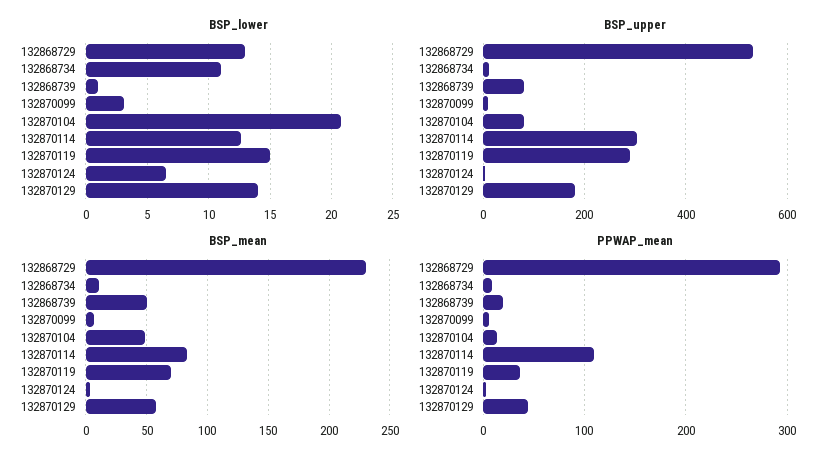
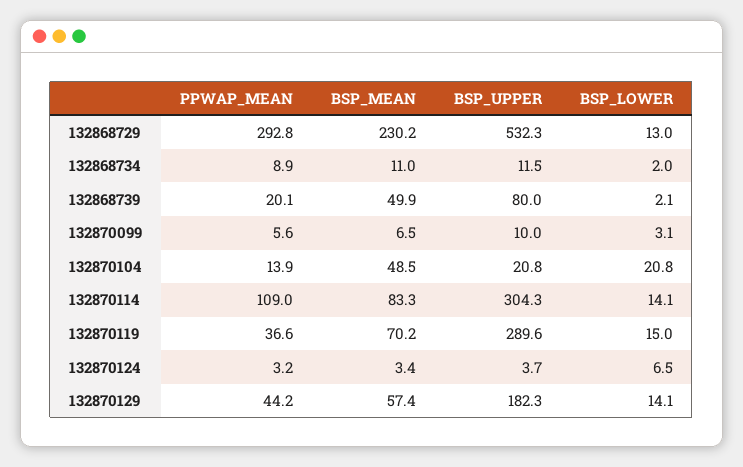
  {
    "BSP_lower": {
      "132868729": 13,
-     "132868734": 11,
+     "132868734": 2,
-     "132868739": 1,
+     "132868739": 2.1,
      "132870099": 3.1,
      "132870104": 20.8,
-     "132870114": 12.5,
+     "132870114": 14.1,
      "132870119": 15,
      "132870124": 6.5,
      "132870129": 14.1
    },
    "BSP_upper": {
      "132868729": 532.3,
      "132868734": 11.5,
      "132868739": 80,
      "132870099": 10,
-     "132870104": 80,
+     "132870104": 20.8,
      "132870114": 304.3,
      "132870119": 289.6,
      "132870124": 3.7,
      "132870129": 182.3
    },
    "BSP_mean": {
      "132868729": 230.2,
      "132868734": 11,
      "132868739": 49.9,
      "132870099": 6.5,
      "132870104": 48.5,
      "132870114": 83.3,
      "132870119": 70.2,
      "132870124": 3.4,
      "132870129": 57.4
    },
    "PPWAP_mean": {
      "132868729": 292.8,
      "132868734": 8.9,
      "132868739": 20.1,
      "132870099": 5.6,
      "132870104": 13.9,
      "132870114": 109,
      "132870119": 36.6,
      "132870124": 3.2,
      "132870129": 44.2
    }
  }

